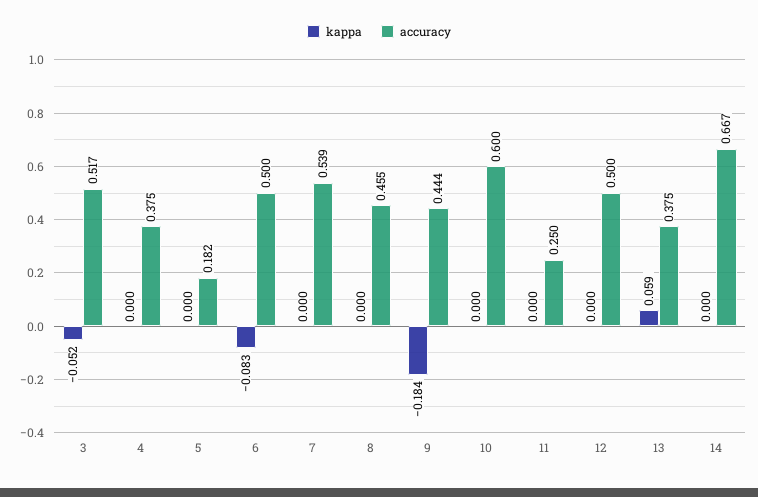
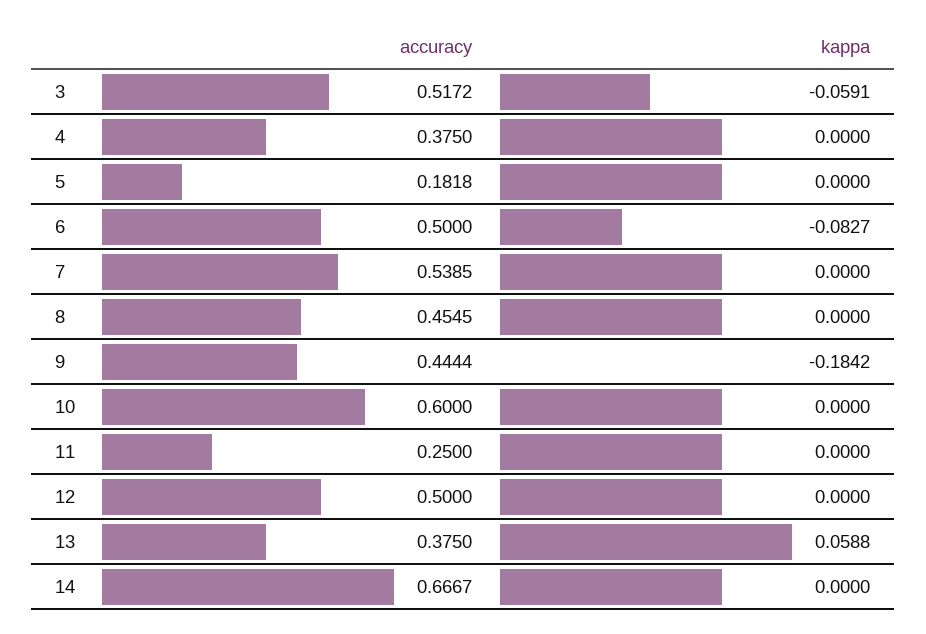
  {
    "kappa": {
-     "3": -0.052,
+     "3": -0.0591,
      "4": 0,
      "5": 0,
      "6": -0.0827,
      "7": 0,
      "8": 0,
      "9": -0.1842,
      "10": 0,
      "11": 0,
      "12": 0,
      "13": 0.0588,
      "14": 0
    },
    "accuracy": {
      "3": 0.5172,
      "4": 0.375,
      "5": 0.1818,
      "6": 0.5,
      "7": 0.5385,
      "8": 0.4545,
      "9": 0.4444,
      "10": 0.6,
      "11": 0.25,
      "12": 0.5,
      "13": 0.375,
      "14": 0.6667
    }
  }

